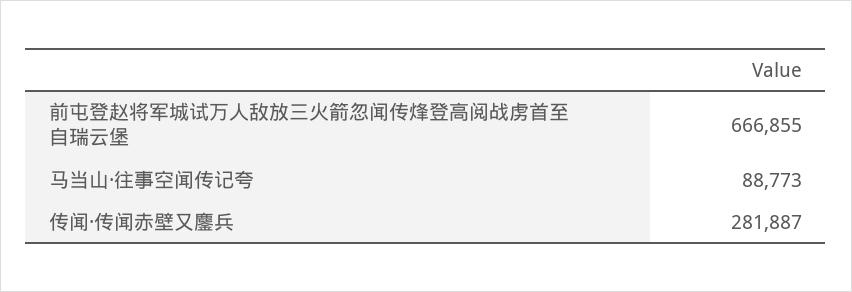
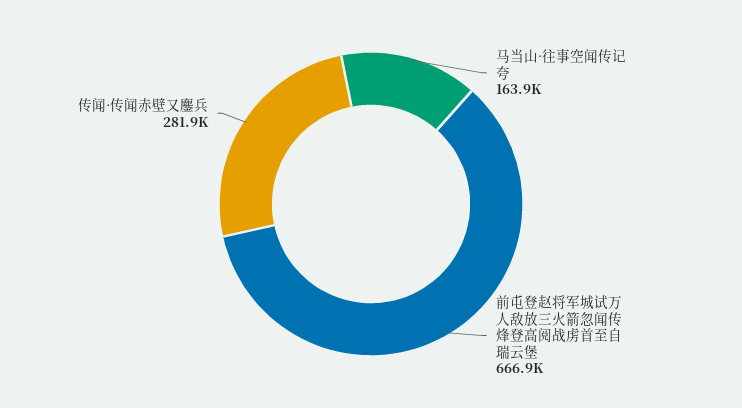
  {
    "前屯登赵将军城试万人敌放三火箭忽闻传烽登高阅战虏首至自瑞云堡": 666855,
-   "马当山·往事空闻传记夸": 88773,
+   "马当山·往事空闻传记夸": 163900,
    "传闻·传闻赤壁又鏖兵": 281887
  }

